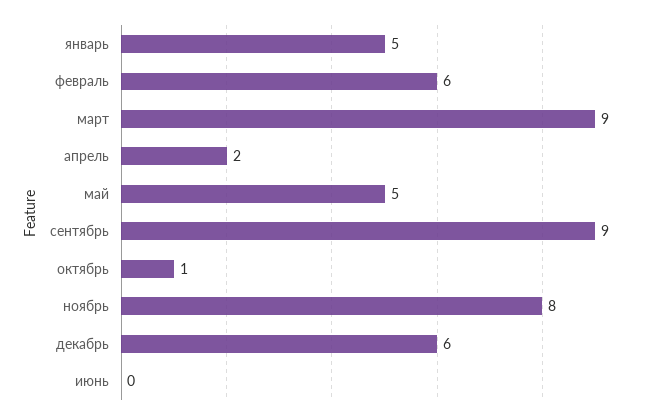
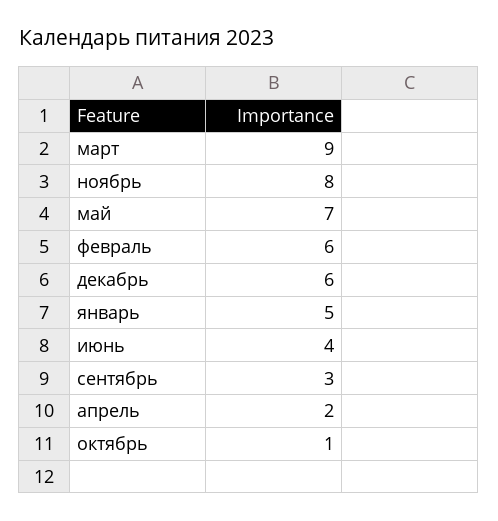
  {
    "январь": 5,
    "февраль": 6,
    "март": 9,
    "апрель": 2,
-   "май": 5,
+   "май": 7,
-   "сентябрь": 9,
+   "сентябрь": 3,
    "октябрь": 1,
    "ноябрь": 8,
    "декабрь": 6,
-   "июнь": 0
+   "июнь": 4
  }

